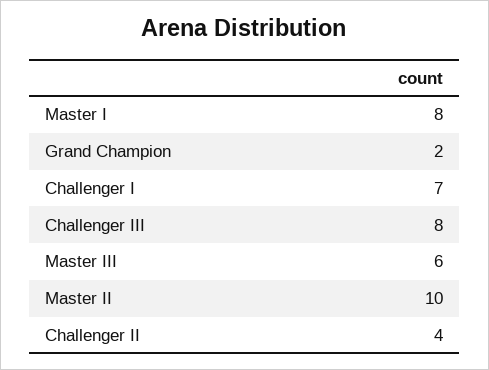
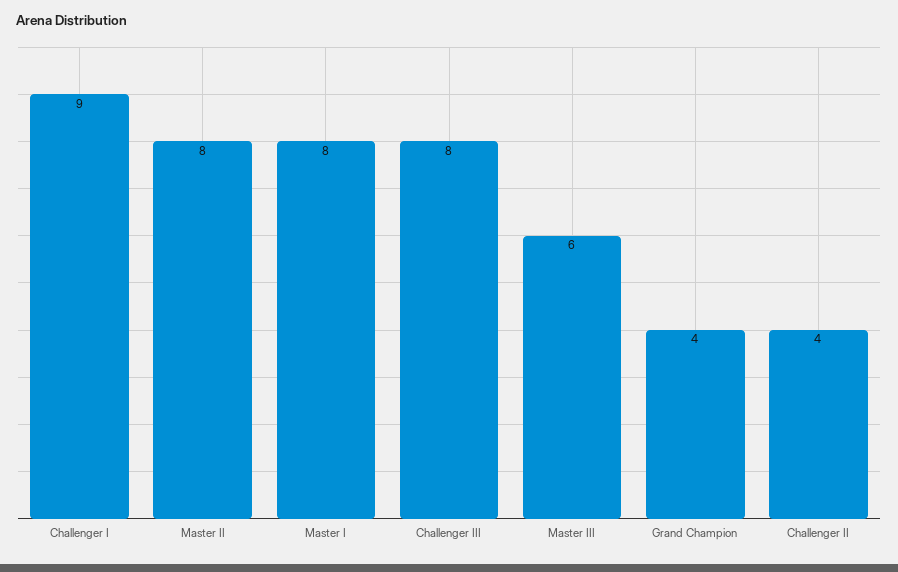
  {
    "Master I": 8,
-   "Grand Champion": 2,
+   "Grand Champion": 4,
-   "Challenger I": 7,
+   "Challenger I": 9,
    "Challenger III": 8,
    "Master III": 6,
-   "Master II": 10,
+   "Master II": 8,
    "Challenger II": 4
  }

